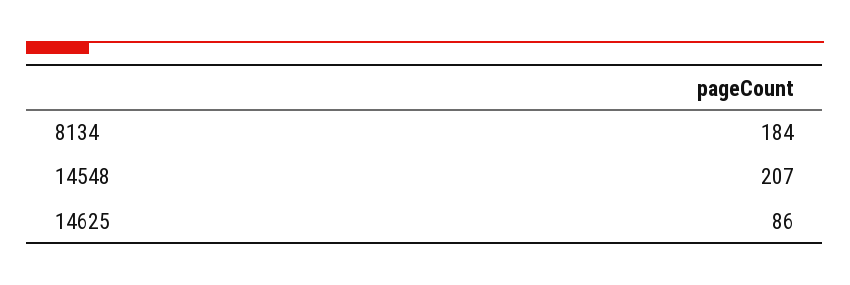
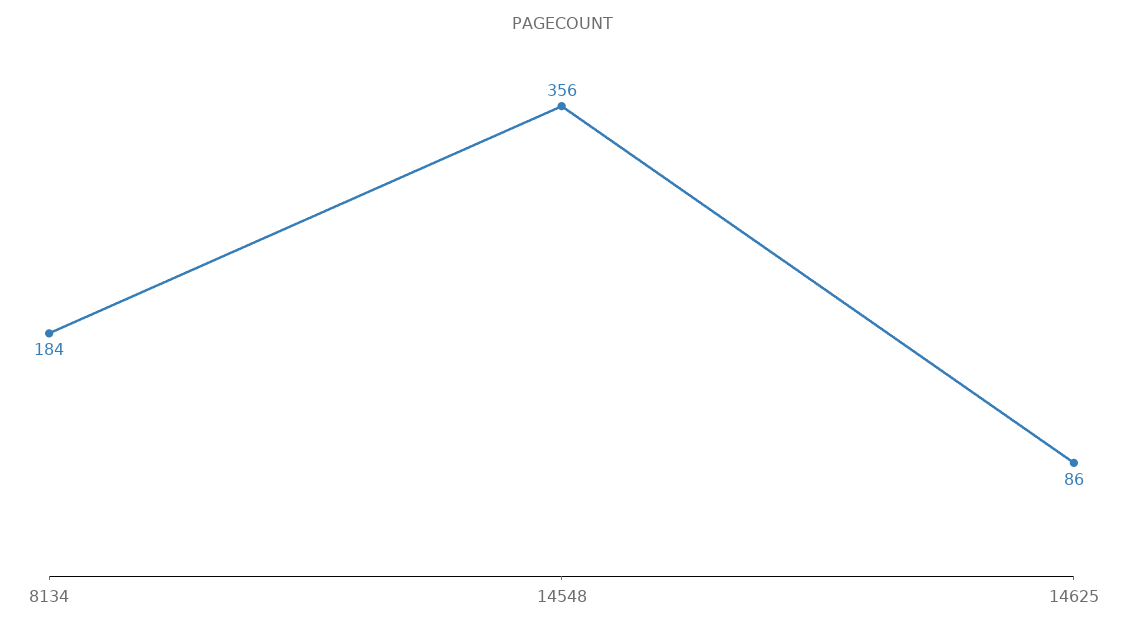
  {
    "8134": 184,
-   "14548": 207,
+   "14548": 356,
    "14625": 86
  }

